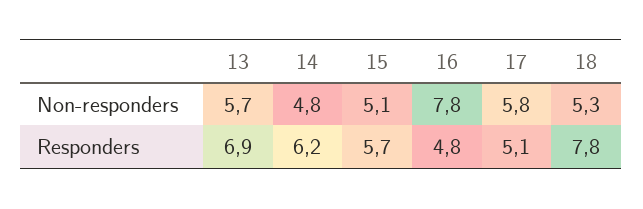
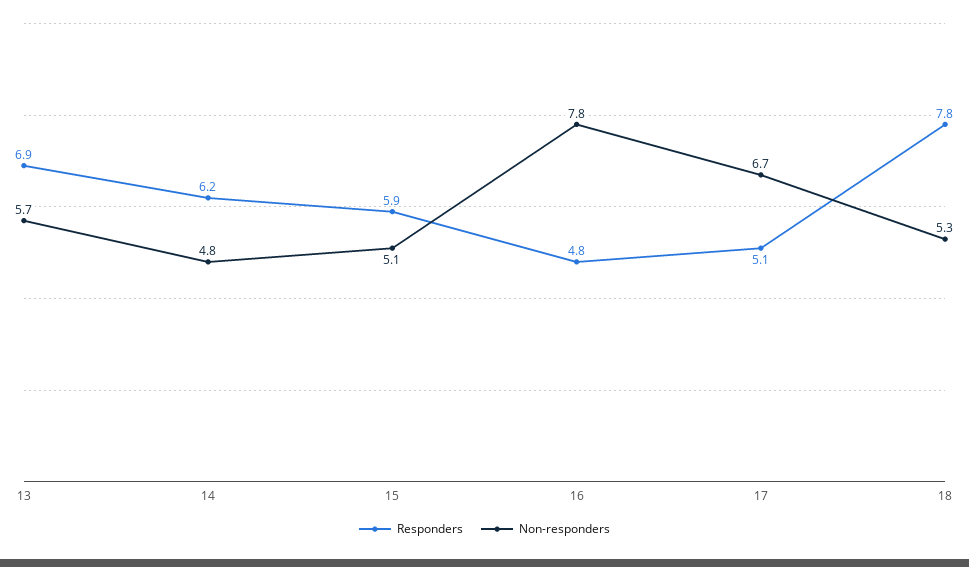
  {
    "Non-responders": {
      "13": 5.7,
      "14": 4.8,
      "15": 5.1,
      "16": 7.8,
-     "17": 5.8,
+     "17": 6.7,
      "18": 5.3
    },
    "Responders": {
      "13": 6.9,
      "14": 6.2,
-     "15": 5.7,
+     "15": 5.9,
      "16": 4.8,
      "17": 5.1,
      "18": 7.8
    }
  }

